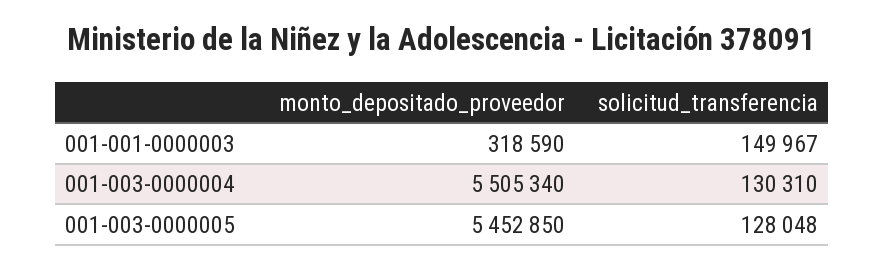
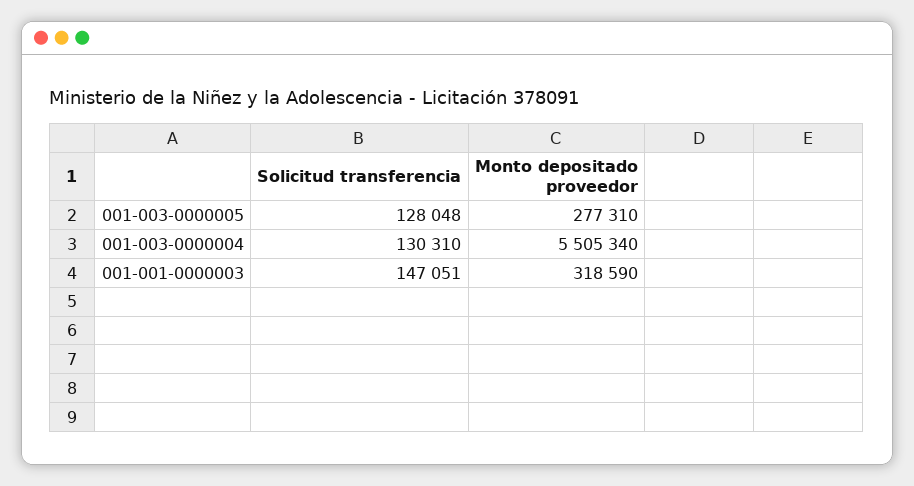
  {
    "monto_depositado_proveedor": {
      "001-001-0000003": 318590,
      "001-003-0000004": 5505340,
-     "001-003-0000005": 5452850
+     "001-003-0000005": 277310
    },
    "solicitud_transferencia": {
-     "001-001-0000003": 149967,
+     "001-001-0000003": 147051,
      "001-003-0000004": 130310,
      "001-003-0000005": 128048
    }
  }

